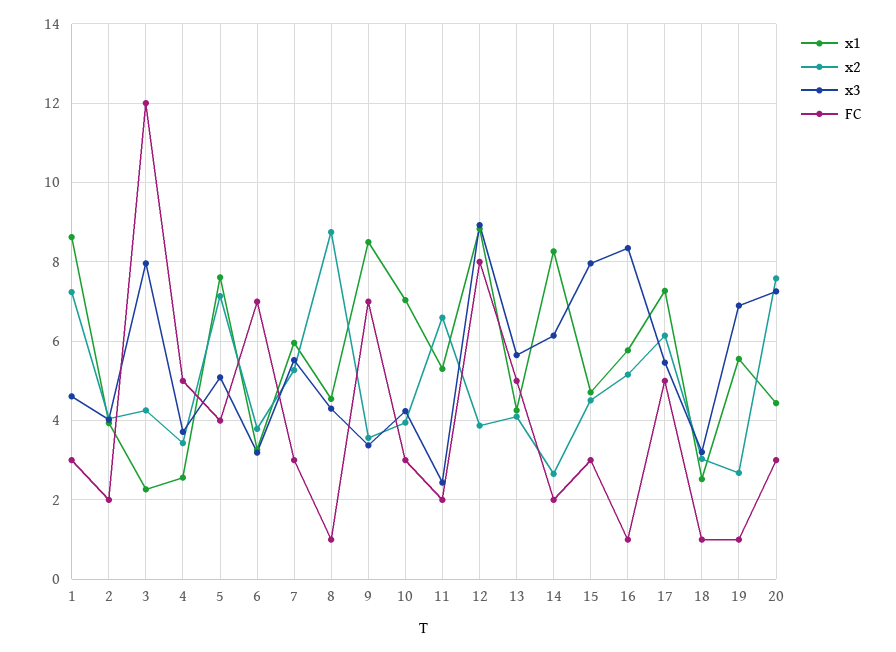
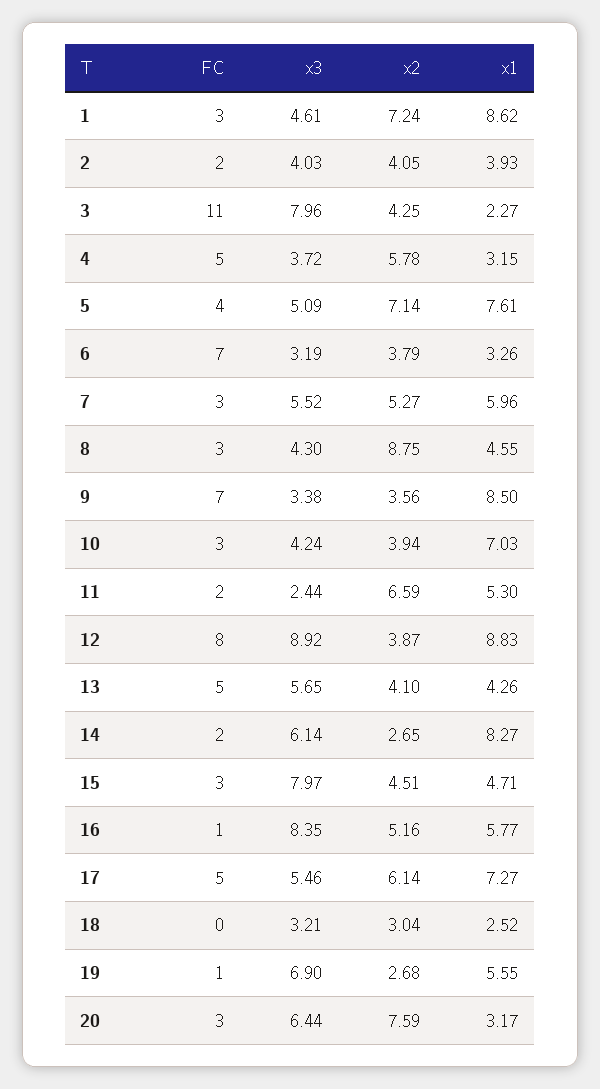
  {
    "x1": {
      "1": 8.62,
      "2": 3.93,
      "3": 2.27,
-     "4": 2.6,
+     "4": 3.15,
      "5": 7.61,
      "6": 3.26,
      "7": 5.96,
      "8": 4.55,
      "9": 8.5,
      "10": 7.03,
      "11": 5.3,
      "12": 8.83,
      "13": 4.26,
      "14": 8.27,
      "15": 4.71,
      "16": 5.77,
      "17": 7.27,
      "18": 2.52,
      "19": 5.55,
-     "20": 4.4
+     "20": 3.17
    },
    "x2": {
      "1": 7.24,
      "2": 4.05,
      "3": 4.25,
-     "4": 3.4,
+     "4": 5.78,
      "5": 7.14,
      "6": 3.79,
      "7": 5.27,
      "8": 8.75,
      "9": 3.56,
      "10": 3.94,
      "11": 6.59,
      "12": 3.87,
      "13": 4.1,
      "14": 2.65,
      "15": 4.51,
      "16": 5.16,
      "17": 6.14,
      "18": 3.04,
      "19": 2.68,
      "20": 7.59
    },
    "x3": {
      "1": 4.61,
      "2": 4.03,
      "3": 7.96,
      "4": 3.72,
      "5": 5.09,
      "6": 3.19,
      "7": 5.52,
      "8": 4.3,
      "9": 3.38,
      "10": 4.24,
      "11": 2.44,
      "12": 8.92,
      "13": 5.65,
      "14": 6.14,
      "15": 7.97,
      "16": 8.35,
      "17": 5.46,
      "18": 3.21,
      "19": 6.9,
-     "20": 7.2
+     "20": 6.44
    },
    "FC": {
      "1": 3,
      "2": 2,
-     "3": 12,
+     "3": 11,
      "4": 5,
      "5": 4,
      "6": 7,
      "7": 3,
-     "8": 1,
+     "8": 3,
      "9": 7,
      "10": 3,
      "11": 2,
      "12": 8,
      "13": 5,
      "14": 2,
      "15": 3,
      "16": 1,
      "17": 5,
-     "18": 1,
+     "18": 0,
      "19": 1,
      "20": 3
    }
  }

